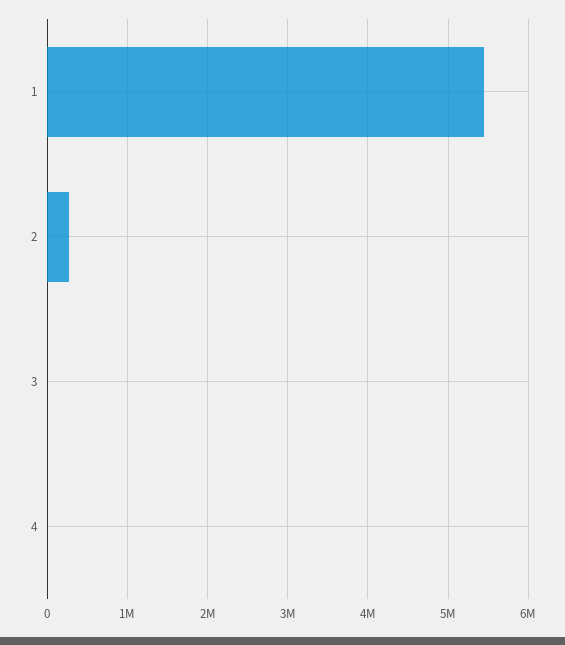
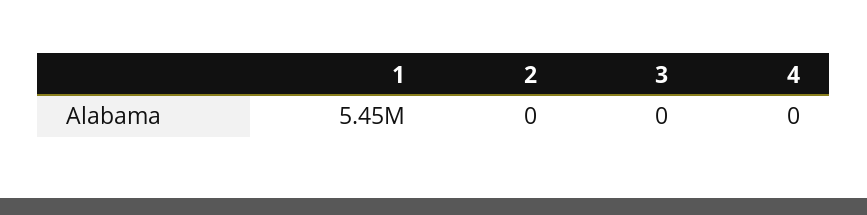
  {
    "1": 5450000,
-   "2": 300000,
+   "2": 0,
    "3": 0,
    "4": 0
  }

